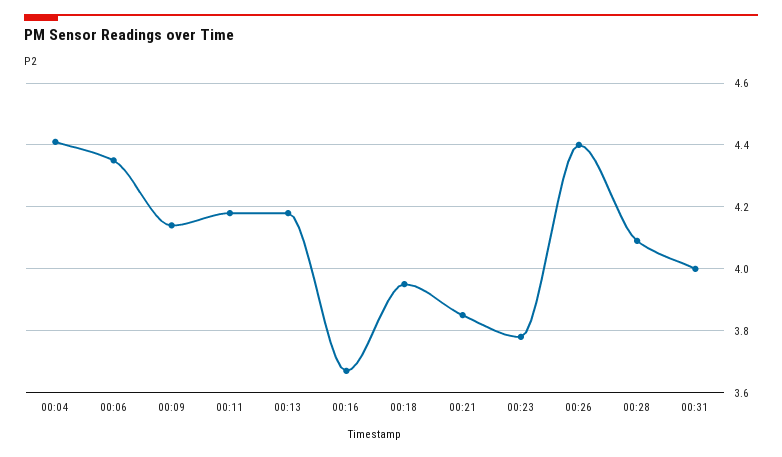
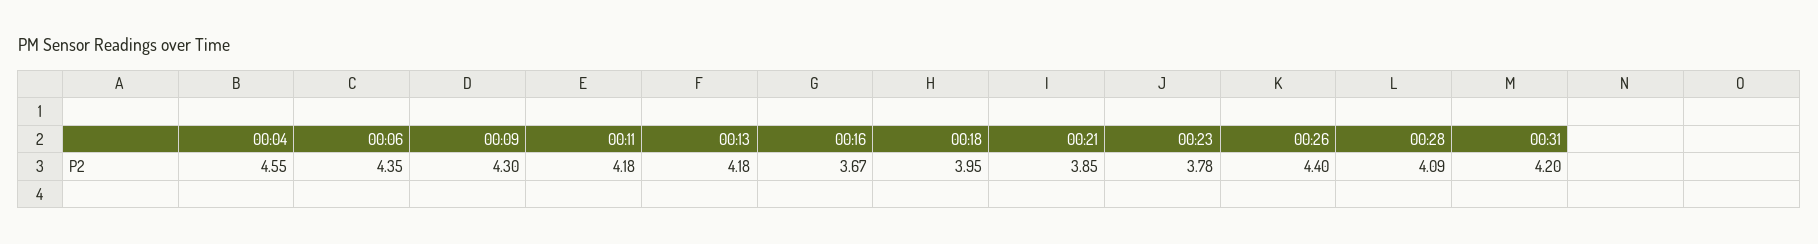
  {
-   "00:04": 4.4,
+   "00:04": 4.55,
    "00:06": 4.35,
-   "00:09": 4.15,
+   "00:09": 4.3,
    "00:11": 4.18,
    "00:13": 4.18,
    "00:16": 3.67,
    "00:18": 3.95,
    "00:21": 3.85,
    "00:23": 3.78,
    "00:26": 4.4,
    "00:28": 4.09,
-   "00:31": 4
+   "00:31": 4.2
  }

